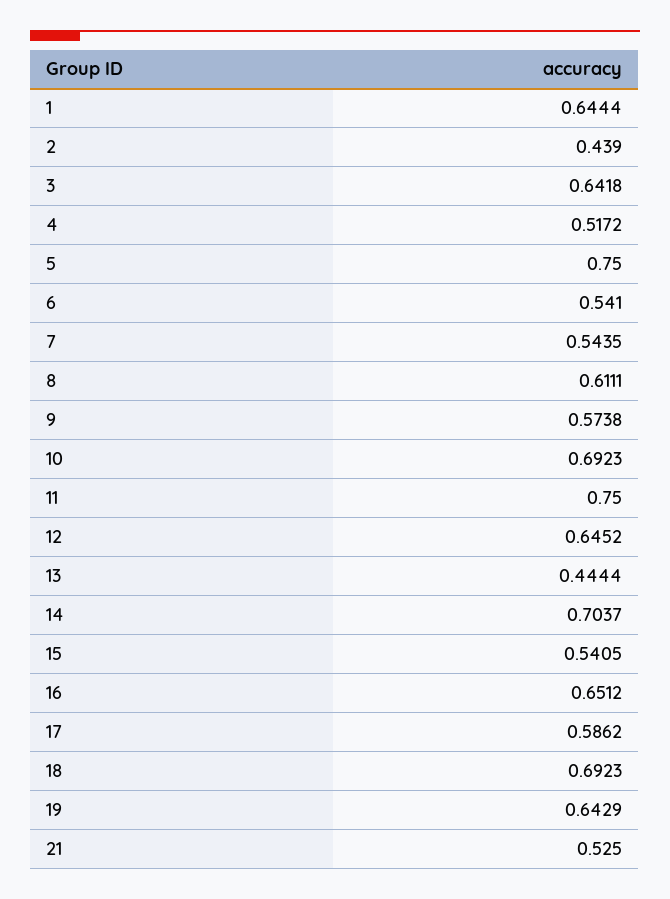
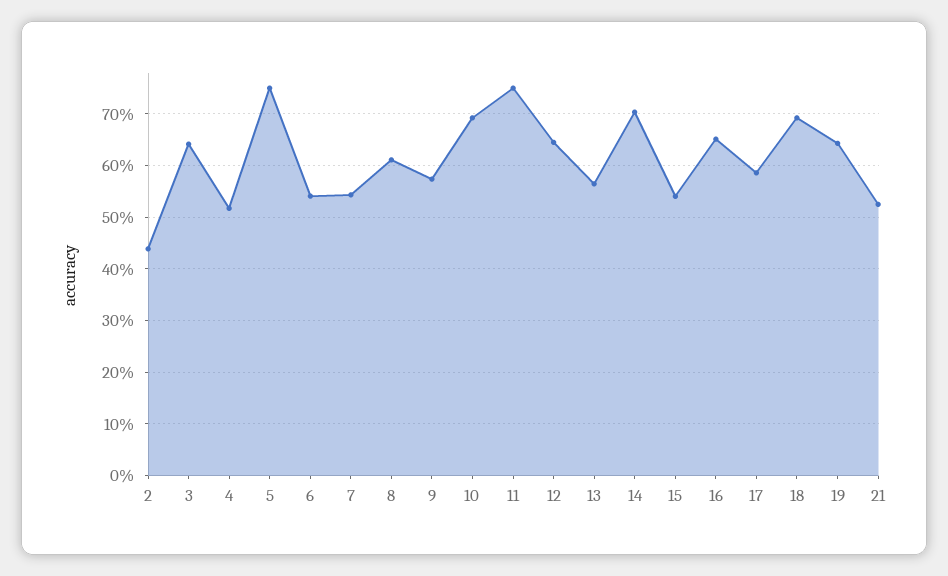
  {
-   "1": 0.6444,
    "2": 0.439,
    "3": 0.6418,
    "4": 0.5172,
    "5": 0.75,
    "6": 0.541,
    "7": 0.5435,
    "8": 0.6111,
    "9": 0.5738,
    "10": 0.6923,
    "11": 0.75,
    "12": 0.6452,
-   "13": 0.4444,
+   "13": 0.56,
    "14": 0.7037,
    "15": 0.5405,
    "16": 0.6512,
    "17": 0.5862,
    "18": 0.6923,
    "19": 0.6429,
    "21": 0.525
  }

